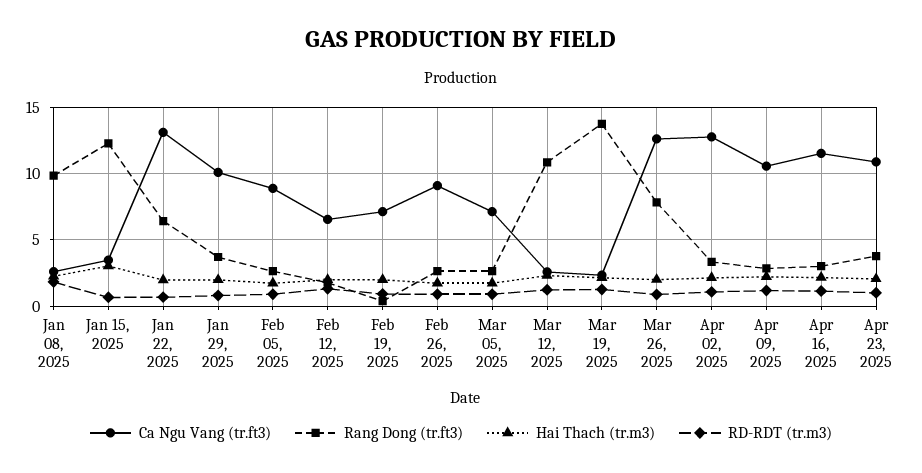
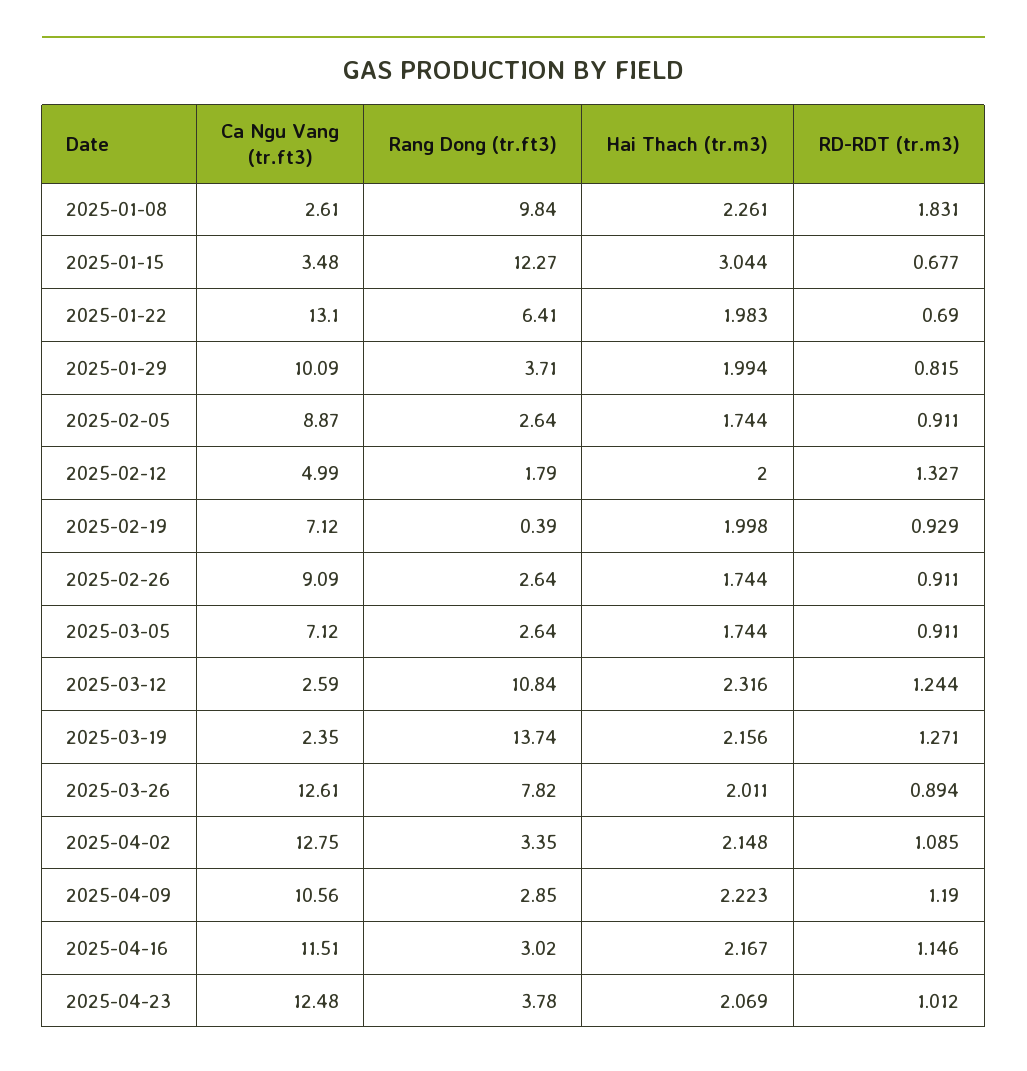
  {
    "Ca Ngu Vang (tr.ft3)": {
      "Jan 08, 2025": 2.61,
      "Jan 15, 2025": 3.48,
      "Jan 22, 2025": 13.1,
      "Jan 29, 2025": 10.09,
      "Feb 05, 2025": 8.87,
-     "Feb 12, 2025": 6.5,
+     "Feb 12, 2025": 4.99,
      "Feb 19, 2025": 7.12,
      "Feb 26, 2025": 9.09,
      "Mar 05, 2025": 7.12,
      "Mar 12, 2025": 2.59,
      "Mar 19, 2025": 2.35,
      "Mar 26, 2025": 12.61,
      "Apr 02, 2025": 12.75,
      "Apr 09, 2025": 10.56,
      "Apr 16, 2025": 11.51,
-     "Apr 23, 2025": 11
+     "Apr 23, 2025": 12.48
    },
    "Rang Dong (tr.ft3)": {
      "Jan 08, 2025": 9.84,
      "Jan 15, 2025": 12.27,
      "Jan 22, 2025": 6.41,
      "Jan 29, 2025": 3.71,
      "Feb 05, 2025": 2.64,
      "Feb 12, 2025": 1.79,
      "Feb 19, 2025": 0.39,
      "Feb 26, 2025": 2.64,
      "Mar 05, 2025": 2.64,
      "Mar 12, 2025": 10.84,
      "Mar 19, 2025": 13.74,
      "Mar 26, 2025": 7.82,
      "Apr 02, 2025": 3.35,
      "Apr 09, 2025": 2.85,
      "Apr 16, 2025": 3.02,
      "Apr 23, 2025": 3.78
    },
    "Hai Thach (tr.m3)": {
      "Jan 08, 2025": 2.261,
      "Jan 15, 2025": 3.044,
      "Jan 22, 2025": 1.983,
      "Jan 29, 2025": 1.994,
      "Feb 05, 2025": 1.744,
      "Feb 12, 2025": 2,
      "Feb 19, 2025": 1.998,
      "Feb 26, 2025": 1.744,
      "Mar 05, 2025": 1.744,
      "Mar 12, 2025": 2.316,
      "Mar 19, 2025": 2.156,
      "Mar 26, 2025": 2.011,
      "Apr 02, 2025": 2.148,
      "Apr 09, 2025": 2.223,
      "Apr 16, 2025": 2.167,
      "Apr 23, 2025": 2.069
    },
    "RD-RDT (tr.m3)": {
      "Jan 08, 2025": 1.831,
      "Jan 15, 2025": 0.677,
      "Jan 22, 2025": 0.69,
      "Jan 29, 2025": 0.815,
      "Feb 05, 2025": 0.911,
      "Feb 12, 2025": 1.327,
      "Feb 19, 2025": 0.929,
      "Feb 26, 2025": 0.911,
      "Mar 05, 2025": 0.911,
      "Mar 12, 2025": 1.244,
      "Mar 19, 2025": 1.271,
      "Mar 26, 2025": 0.894,
      "Apr 02, 2025": 1.085,
      "Apr 09, 2025": 1.19,
      "Apr 16, 2025": 1.146,
      "Apr 23, 2025": 1.012
    }
  }

